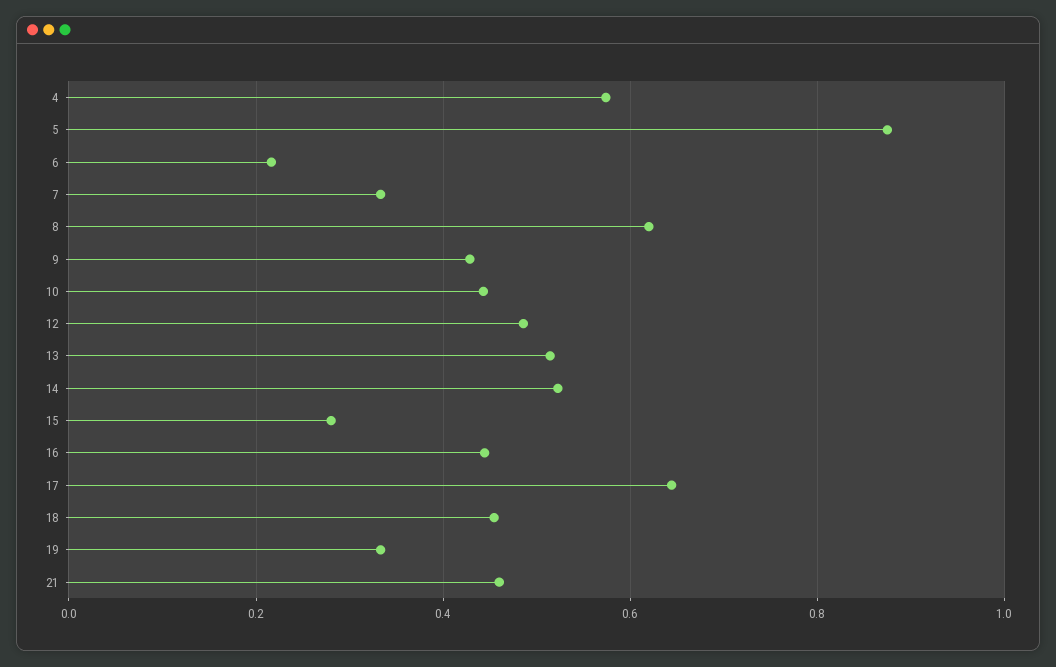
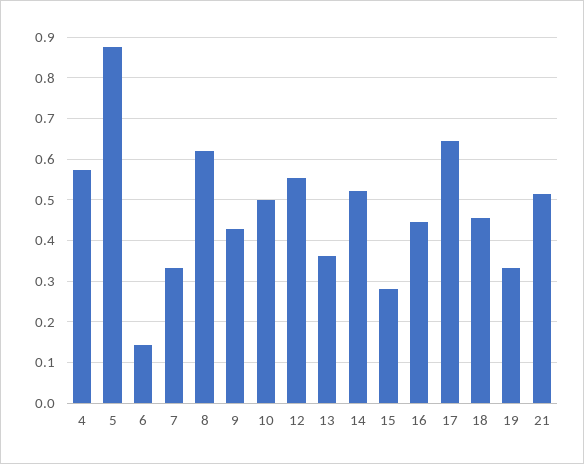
  {
    "4": 0.58,
    "5": 0.88,
-   "6": 0.22,
+   "6": 0.14,
    "7": 0.34,
    "8": 0.62,
    "9": 0.42,
-   "10": 0.44,
+   "10": 0.5,
-   "12": 0.48,
+   "12": 0.56,
-   "13": 0.52,
+   "13": 0.36,
    "14": 0.52,
    "15": 0.28,
    "16": 0.44,
    "17": 0.64,
    "18": 0.46,
    "19": 0.34,
-   "21": 0.46
+   "21": 0.52
  }

